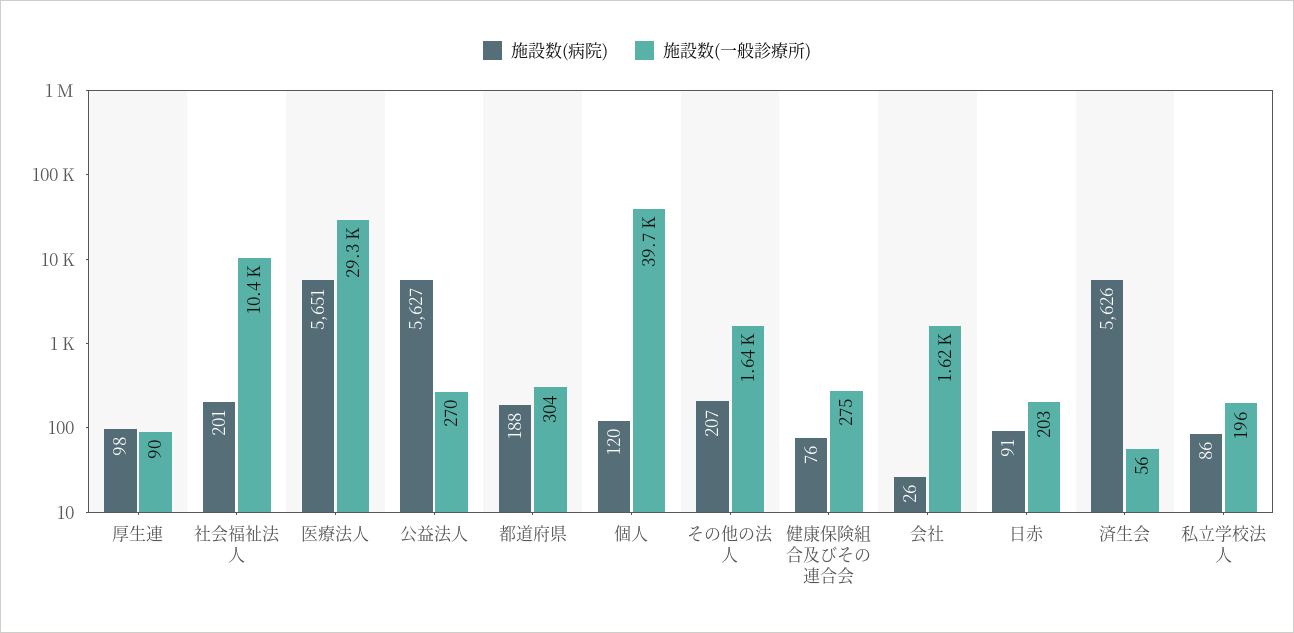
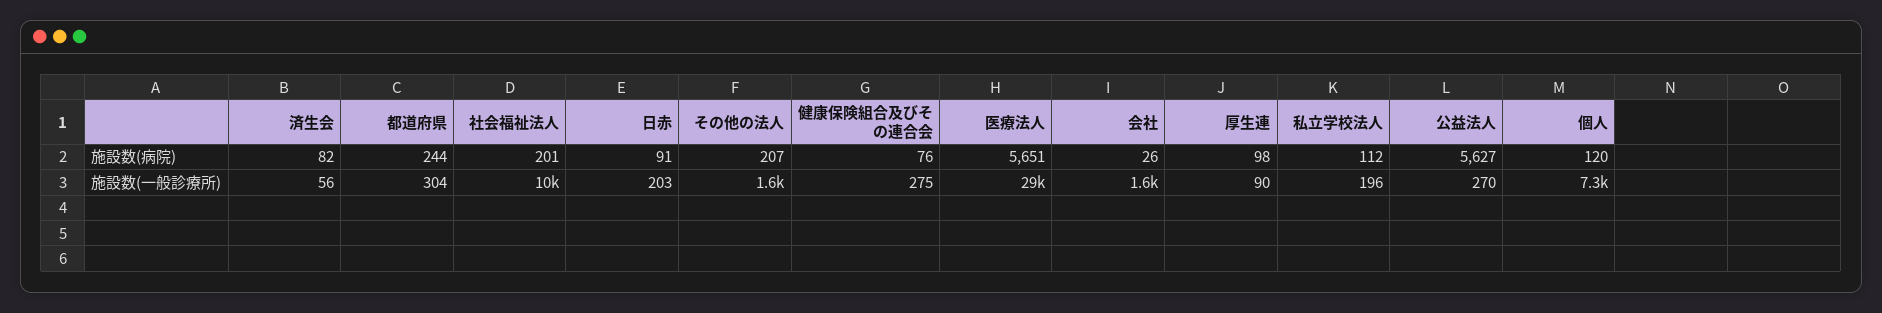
  {
    "施設数(病院)": {
      "厚生連": 98,
      "社会福祉法人": 201,
      "医療法人": 5651,
      "公益法人": 5627,
-     "都道府県": 188,
+     "都道府県": 244,
      "個人": 120,
      "その他の法人": 207,
      "健康保険組合及びその連合会": 76,
      "会社": 26,
      "日赤": 91,
-     "済生会": 5626,
+     "済生会": 82,
-     "私立学校法人": 86
+     "私立学校法人": 112
    },
    "施設数(一般診療所)": {
      "厚生連": 90,
      "社会福祉法人": 10400,
      "医療法人": 29300,
      "公益法人": 270,
      "都道府県": 304,
-     "個人": 39700,
+     "個人": 7300,
      "その他の法人": 1640,
      "健康保険組合及びその連合会": 275,
      "会社": 1620,
      "日赤": 203,
      "済生会": 56,
      "私立学校法人": 196
    }
  }

